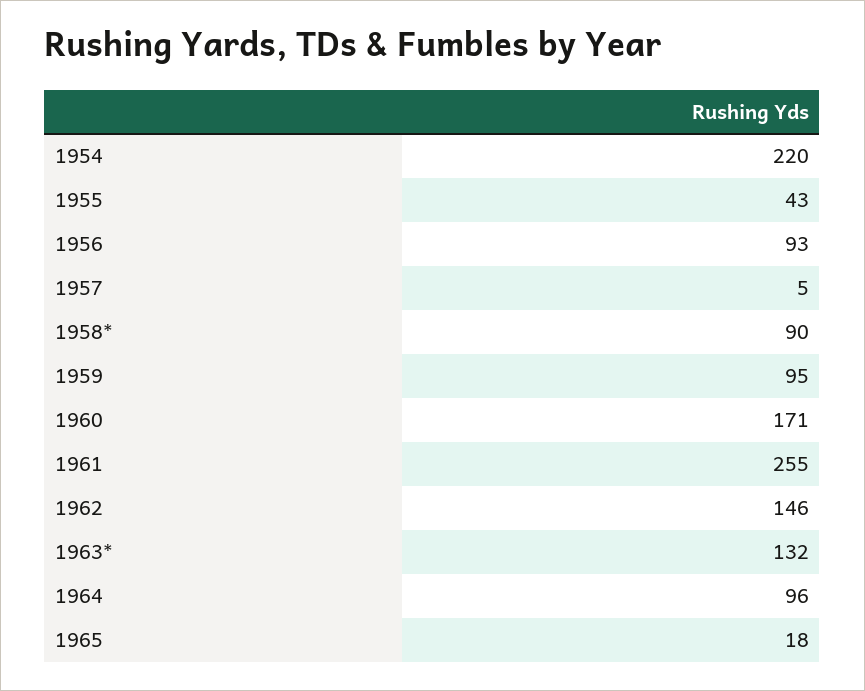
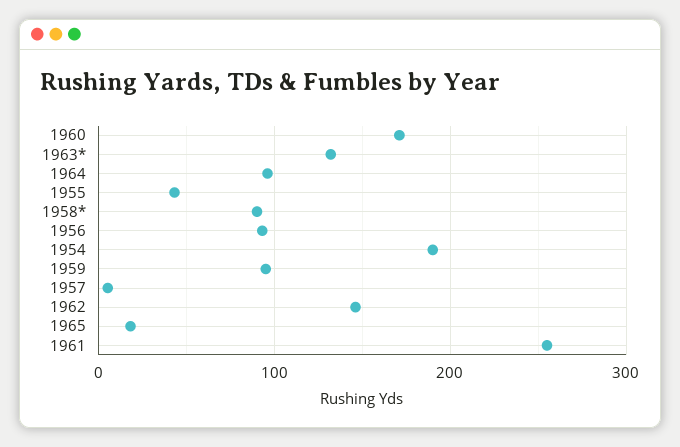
  {
-   "1954": 220,
+   "1954": 190,
    "1955": 43,
    "1956": 93,
    "1957": 5,
    "1958*": 90,
    "1959": 95,
    "1960": 171,
    "1961": 255,
    "1962": 146,
    "1963*": 132,
    "1964": 96,
    "1965": 18
  }

